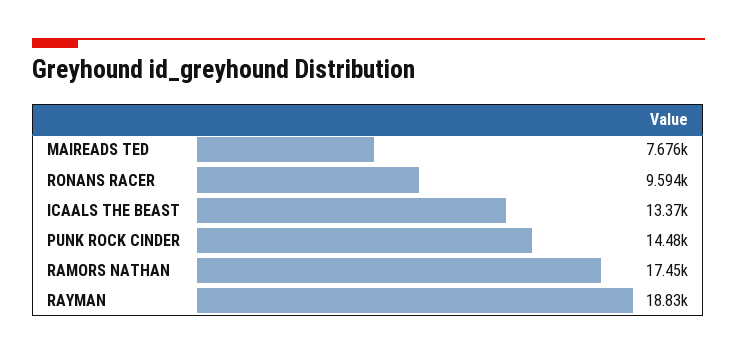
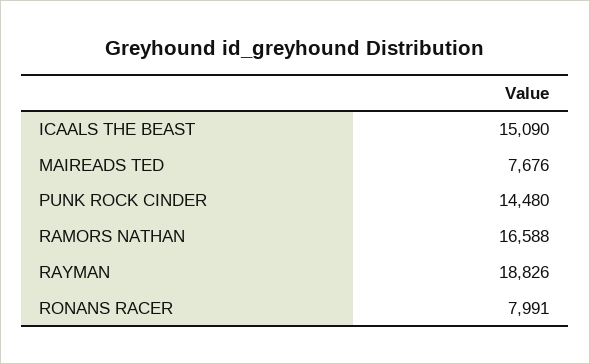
  {
    "MAIREADS TED": 7676,
-   "RONANS RACER": 9594,
+   "RONANS RACER": 7991,
-   "ICAALS THE BEAST": 13370,
+   "ICAALS THE BEAST": 15090,
    "PUNK ROCK CINDER": 14480,
-   "RAMORS NATHAN": 17450,
+   "RAMORS NATHAN": 16588,
    "RAYMAN": 18826
  }

